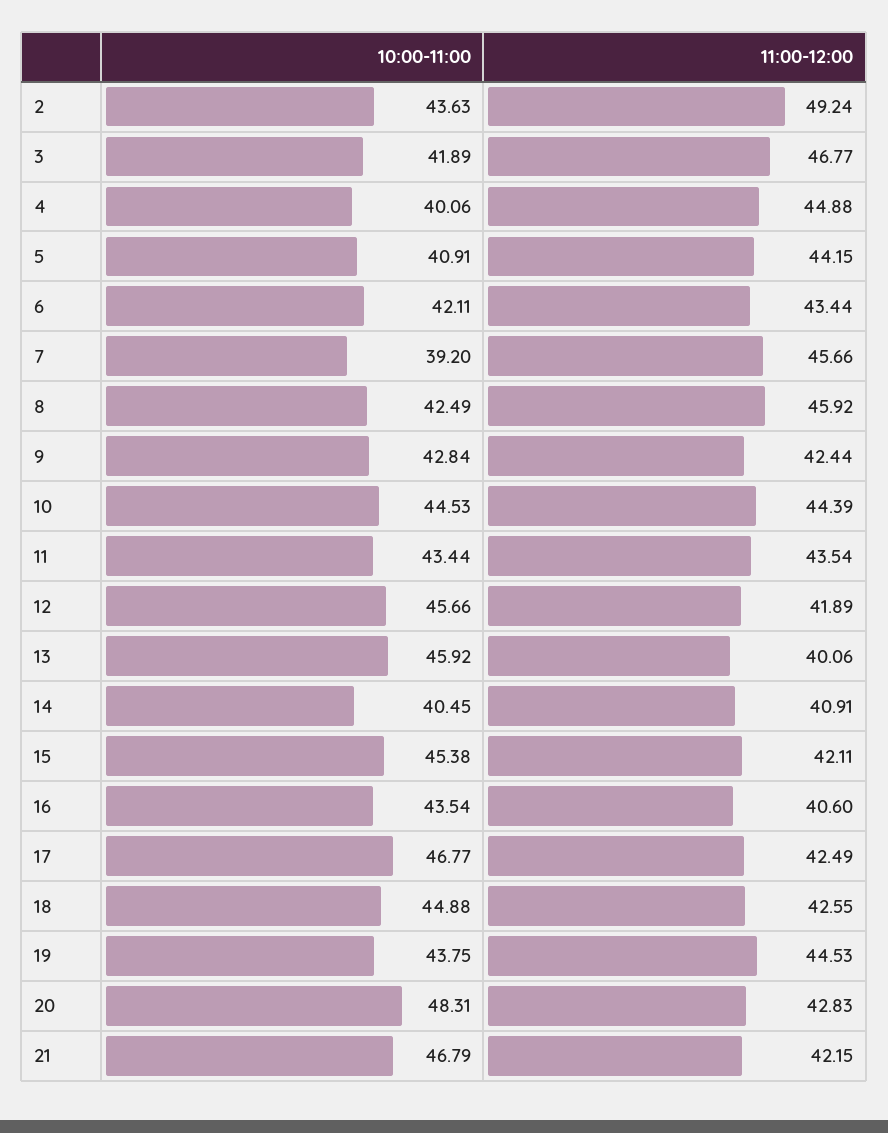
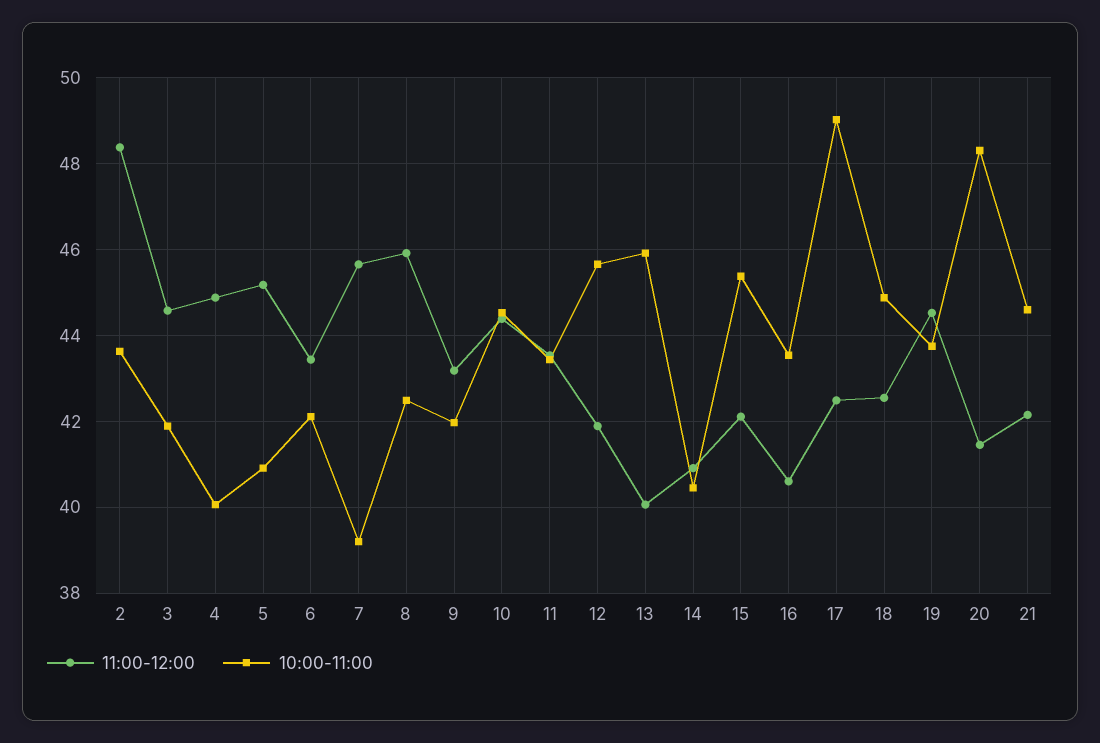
  {
    "10:00-11:00": {
      "2": 43.63,
      "3": 41.89,
      "4": 40.06,
      "5": 40.91,
      "6": 42.11,
      "7": 39.2,
      "8": 42.49,
-     "9": 42.84,
+     "9": 42,
      "10": 44.53,
      "11": 43.44,
      "12": 45.66,
      "13": 45.92,
      "14": 40.45,
      "15": 45.38,
      "16": 43.54,
-     "17": 46.77,
+     "17": 49,
      "18": 44.88,
      "19": 43.75,
      "20": 48.31,
-     "21": 46.79
+     "21": 44.6
    },
    "11:00-12:00": {
-     "2": 49.24,
+     "2": 48.4,
-     "3": 46.77,
+     "3": 44.6,
      "4": 44.88,
-     "5": 44.15,
+     "5": 45.2,
      "6": 43.44,
      "7": 45.66,
      "8": 45.92,
-     "9": 42.44,
+     "9": 43.2,
      "10": 44.39,
      "11": 43.54,
      "12": 41.89,
      "13": 40.06,
      "14": 40.91,
      "15": 42.11,
      "16": 40.6,
      "17": 42.49,
      "18": 42.55,
      "19": 44.53,
-     "20": 42.83,
+     "20": 41.4,
      "21": 42.15
    }
  }

